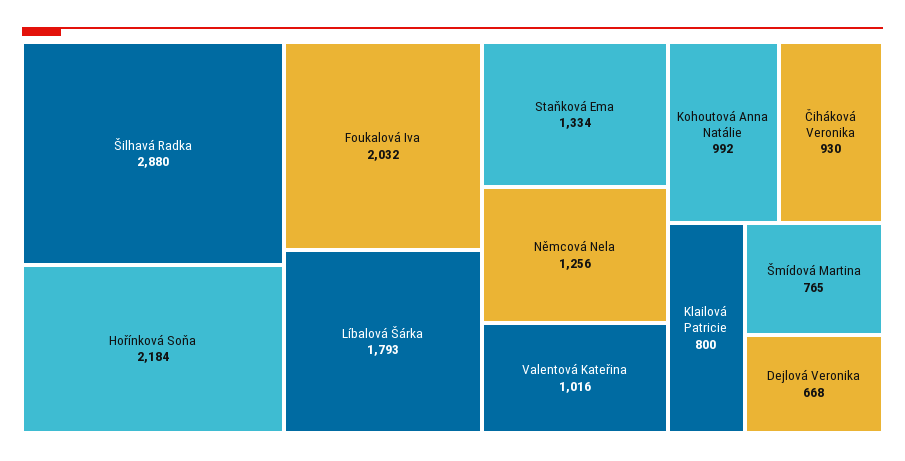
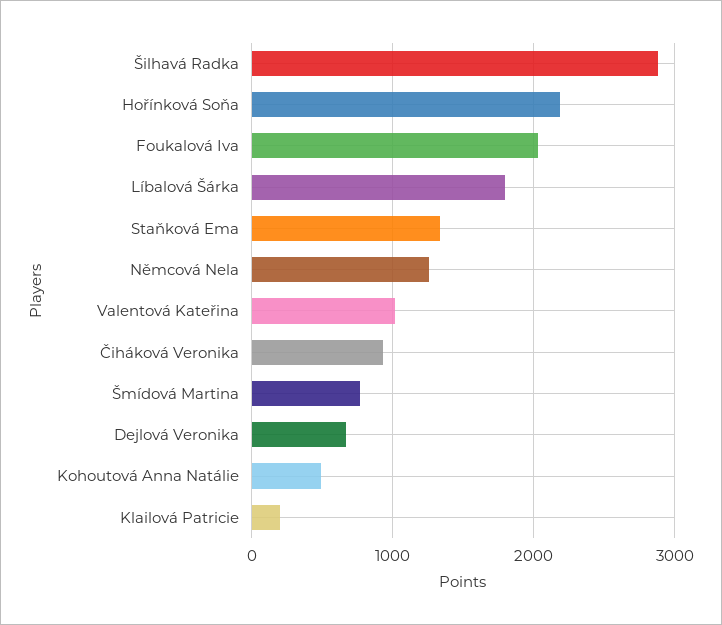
  {
    "Šilhavá Radka": 2880,
    "Hořínková Soňa": 2184,
    "Foukalová Iva": 2032,
    "Líbalová Šárka": 1793,
    "Staňková Ema": 1334,
    "Němcová Nela": 1256,
    "Valentová Kateřina": 1016,
-   "Kohoutová Anna Natálie": 992,
+   "Kohoutová Anna Natálie": 500,
    "Čiháková Veronika": 930,
-   "Klailová Patricie": 800,
+   "Klailová Patricie": 200,
    "Šmídová Martina": 765,
    "Dejlová Veronika": 668
  }

